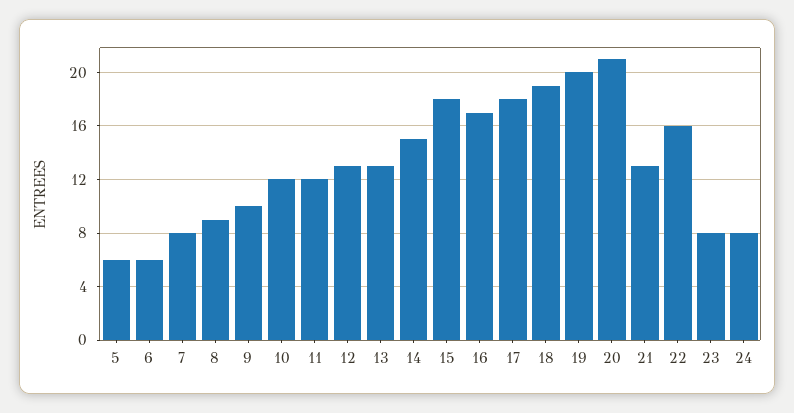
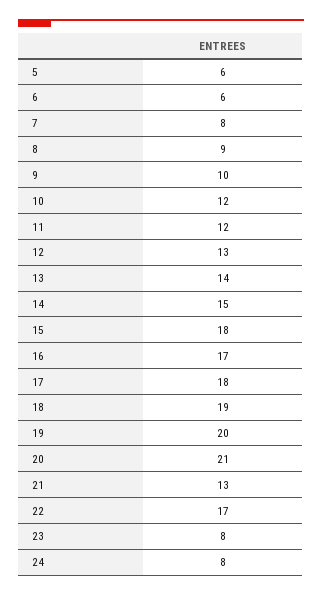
  {
    "5": 6,
    "6": 6,
    "7": 8,
    "8": 9,
    "9": 10,
    "10": 12,
    "11": 12,
    "12": 13,
-   "13": 13,
+   "13": 14,
    "14": 15,
    "15": 18,
    "16": 17,
    "17": 18,
    "18": 19,
    "19": 20,
    "20": 21,
    "21": 13,
-   "22": 16,
+   "22": 17,
    "23": 8,
    "24": 8
  }

